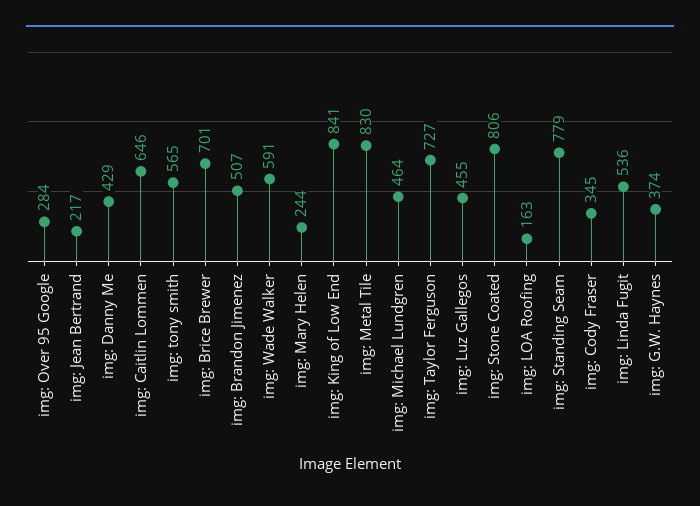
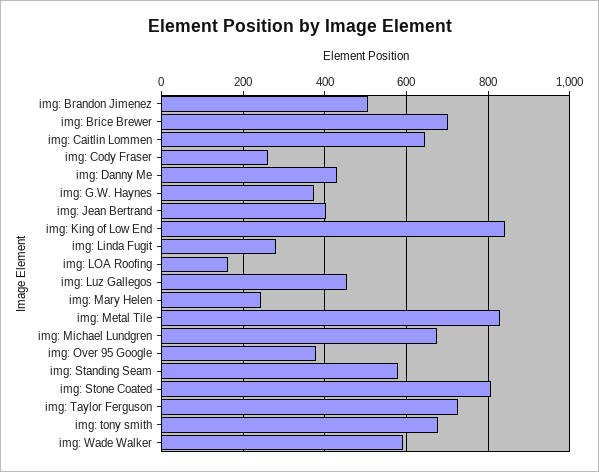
  {
-   "img: Over 95 Google": 284,
+   "img: Over 95 Google": 380,
-   "img: Jean Bertrand": 217,
+   "img: Jean Bertrand": 400,
    "img: Danny Me": 429,
    "img: Caitlin Lommen": 646,
-   "img: tony smith": 565,
+   "img: tony smith": 680,
    "img: Brice Brewer": 701,
    "img: Brandon Jimenez": 507,
    "img: Wade Walker": 591,
    "img: Mary Helen": 244,
    "img: King of Low End": 841,
    "img: Metal Tile": 830,
-   "img: Michael Lundgren": 464,
+   "img: Michael Lundgren": 680,
    "img: Taylor Ferguson": 727,
    "img: Luz Gallegos": 455,
    "img: Stone Coated": 806,
    "img: LOA Roofing": 163,
-   "img: Standing Seam": 779,
+   "img: Standing Seam": 580,
-   "img: Cody Fraser": 345,
+   "img: Cody Fraser": 260,
-   "img: Linda Fugit": 536,
+   "img: Linda Fugit": 280,
    "img: G.W. Haynes": 374
  }

